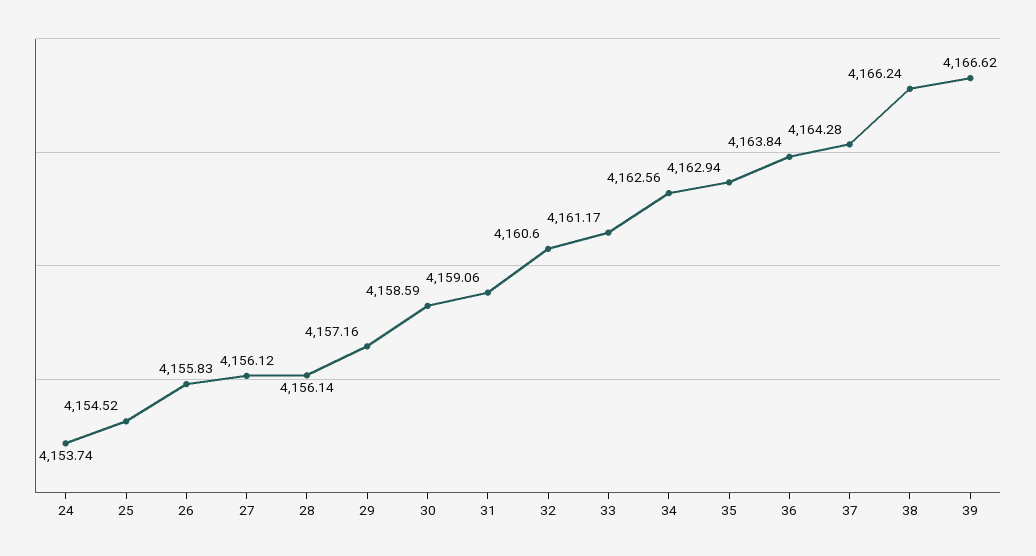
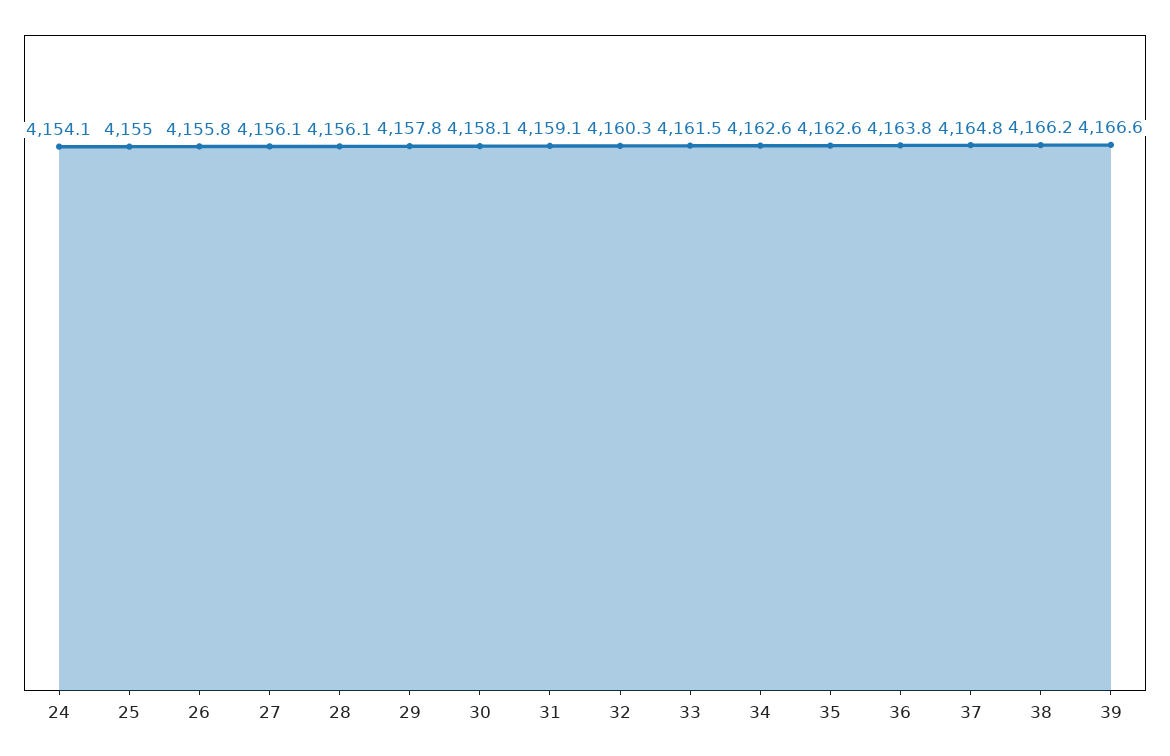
  {
-   "24": 4153.74,
+   "24": 4154.1,
-   "25": 4154.52,
+   "25": 4155,
    "26": 4155.83,
    "27": 4156.12,
    "28": 4156.14,
-   "29": 4157.16,
+   "29": 4157.8,
-   "30": 4158.59,
+   "30": 4158.1,
    "31": 4159.06,
-   "32": 4160.6,
+   "32": 4160.3,
-   "33": 4161.17,
+   "33": 4161.5,
    "34": 4162.56,
-   "35": 4162.94,
+   "35": 4162.6,
    "36": 4163.84,
-   "37": 4164.28,
+   "37": 4164.8,
    "38": 4166.24,
    "39": 4166.62
  }

